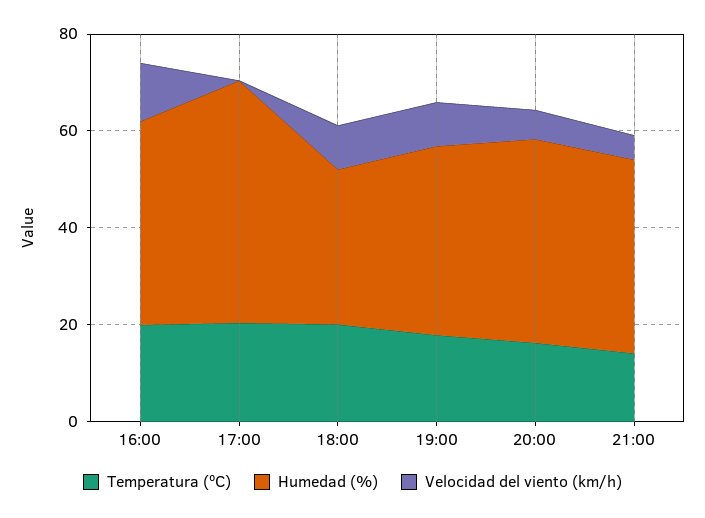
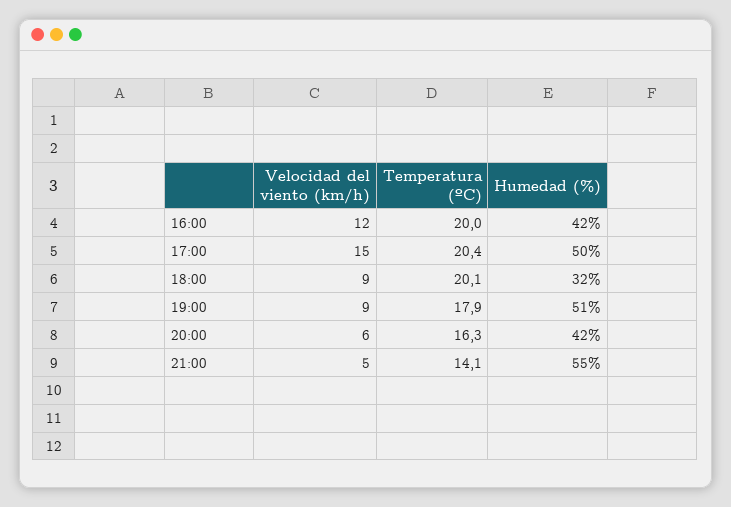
  {
    "Temperatura (ºC)": {
      "16:00": 20,
      "17:00": 20.4,
      "18:00": 20.1,
      "19:00": 17.9,
      "20:00": 16.3,
      "21:00": 14.1
    },
    "Humedad (%)": {
      "16:00": 42,
      "17:00": 50,
      "18:00": 32,
-     "19:00": 40,
+     "19:00": 51,
      "20:00": 42,
-     "21:00": 40
+     "21:00": 55
    },
    "Velocidad del viento (km/h)": {
      "16:00": 12,
-     "17:00": 0,
+     "17:00": 15,
      "18:00": 9,
      "19:00": 9,
      "20:00": 6,
      "21:00": 5
    }
  }

